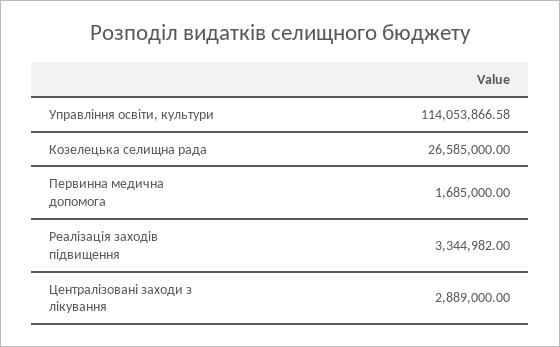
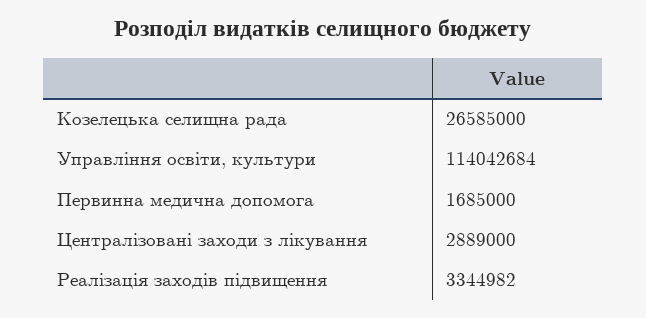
  {
-   "Управління освіти, культури": 114053866.58,
+   "Управління освіти, культури": 114042684,
    "Козелецька селищна рада": 26585000,
    "Первинна медична допомога": 1685000,
    "Реалізація заходів підвищення": 3344982,
    "Централізовані заходи з лікування": 2889000
  }

